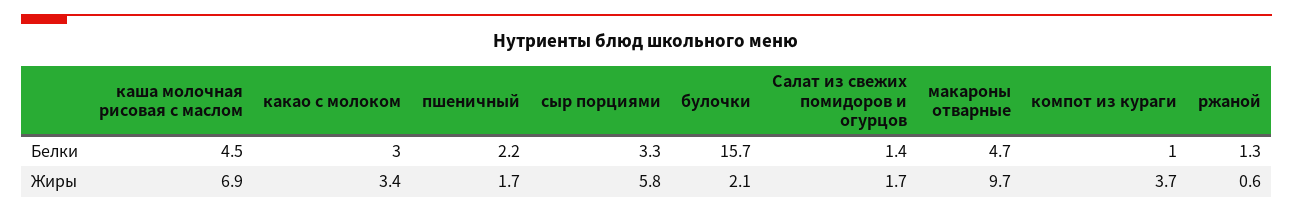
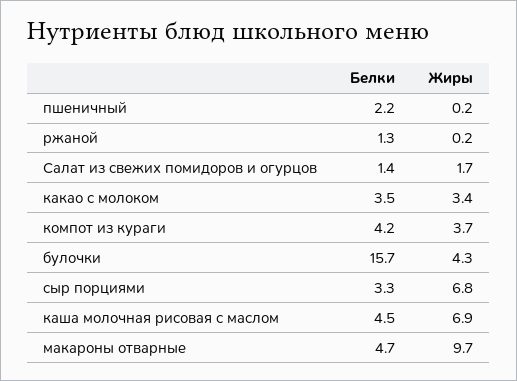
  {
    "каша молочная рисовая с маслом": {
      "Белки": 4.5,
      "Жиры": 6.9
    },
    "какао с молоком": {
-     "Белки": 3,
+     "Белки": 3.5,
      "Жиры": 3.4
    },
    "пшеничный": {
      "Белки": 2.2,
-     "Жиры": 1.7
+     "Жиры": 0.2
    },
    "сыр порциями": {
      "Белки": 3.3,
-     "Жиры": 5.8
+     "Жиры": 6.8
    },
    "булочки": {
      "Белки": 15.7,
-     "Жиры": 2.1
+     "Жиры": 4.3
    },
    "Салат из свежих помидоров и огурцов": {
      "Белки": 1.4,
      "Жиры": 1.7
    },
    "макароны отварные": {
      "Белки": 4.7,
      "Жиры": 9.7
    },
    "компот из кураги": {
-     "Белки": 1,
+     "Белки": 4.2,
      "Жиры": 3.7
    },
    "ржаной": {
      "Белки": 1.3,
-     "Жиры": 0.6
+     "Жиры": 0.2
    }
  }

